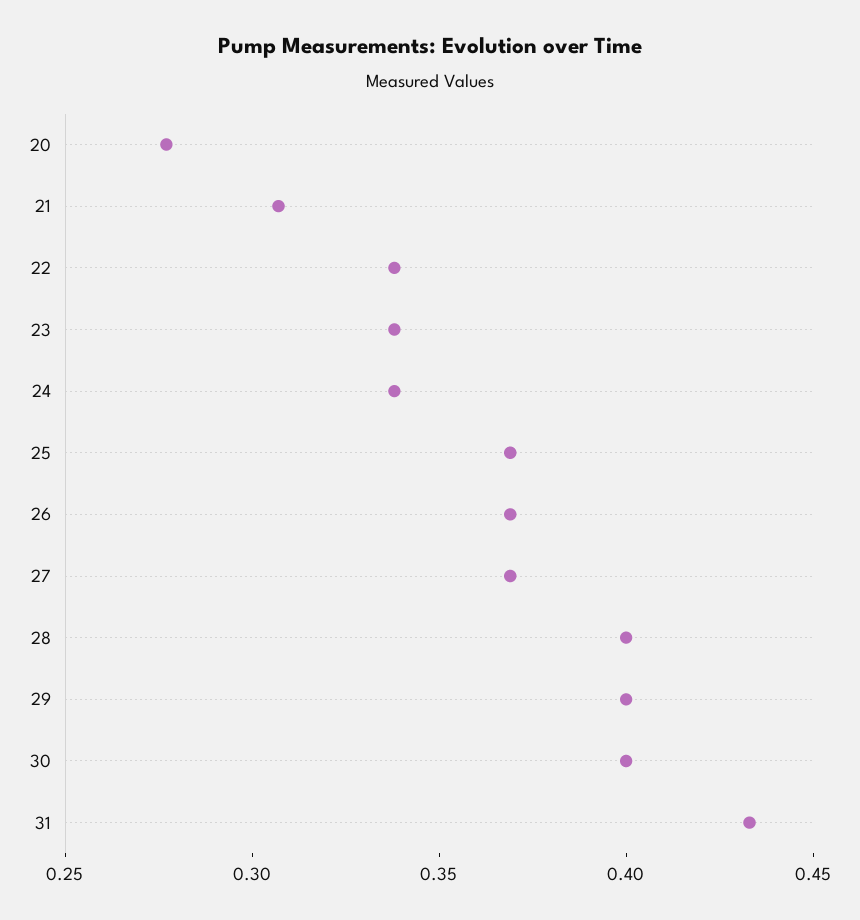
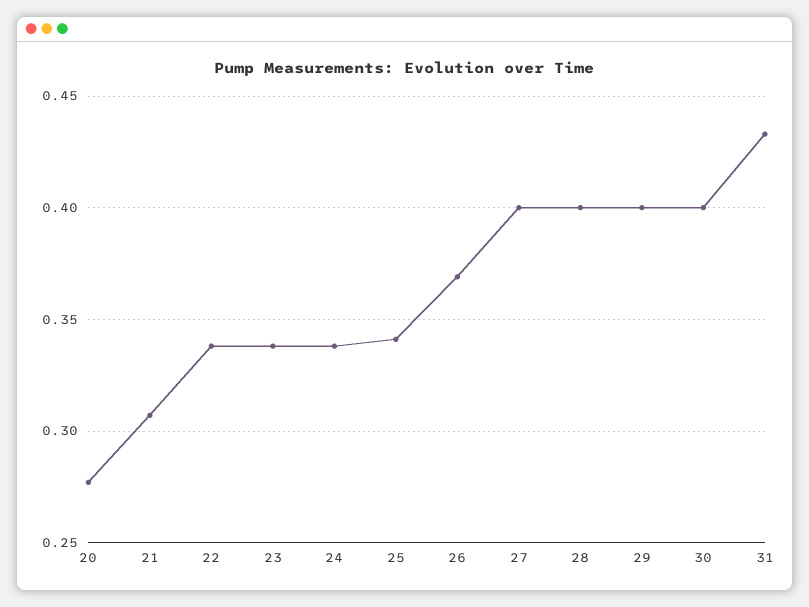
  {
    "20": 0.275,
    "21": 0.305,
    "22": 0.34,
    "23": 0.34,
    "24": 0.34,
-   "25": 0.37,
+   "25": 0.34,
    "26": 0.37,
-   "27": 0.37,
+   "27": 0.4,
    "28": 0.4,
    "29": 0.4,
    "30": 0.4,
    "31": 0.435
  }

